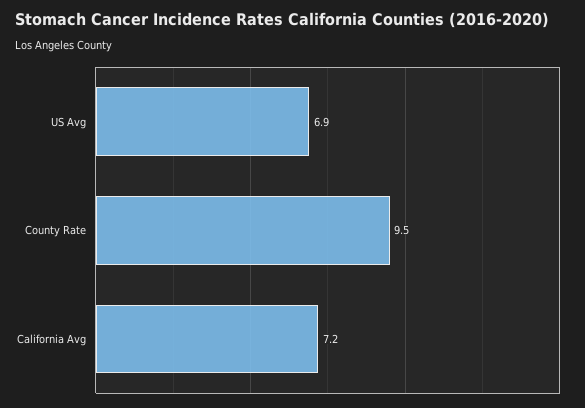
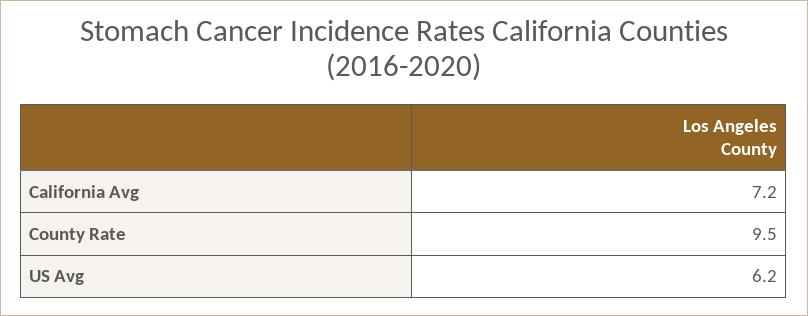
  {
-   "US Avg": 6.9,
+   "US Avg": 6.2,
    "County Rate": 9.5,
    "California Avg": 7.2
  }

